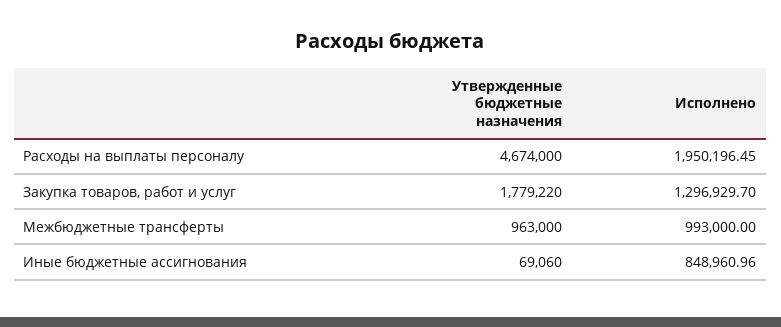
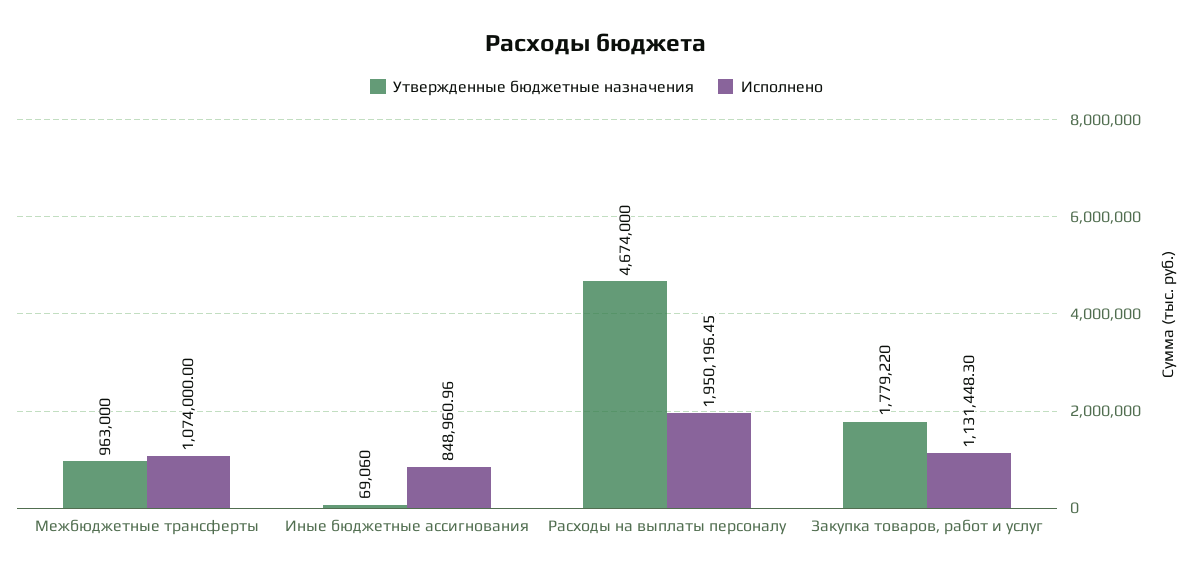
  {
    "Утвержденные бюджетные назначения": {
      "Расходы на выплаты персоналу": 4674000,
      "Закупка товаров, работ и услуг": 1779220,
      "Межбюджетные трансферты": 963000,
      "Иные бюджетные ассигнования": 69060
    },
    "Исполнено": {
      "Расходы на выплаты персоналу": 1950196.45,
-     "Закупка товаров, работ и услуг": 1296929.7,
+     "Закупка товаров, работ и услуг": 1131448.3,
-     "Межбюджетные трансферты": 993000,
+     "Межбюджетные трансферты": 1074000,
      "Иные бюджетные ассигнования": 848960.96
    }
  }

